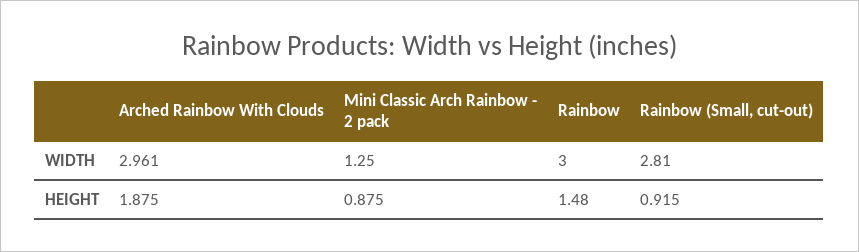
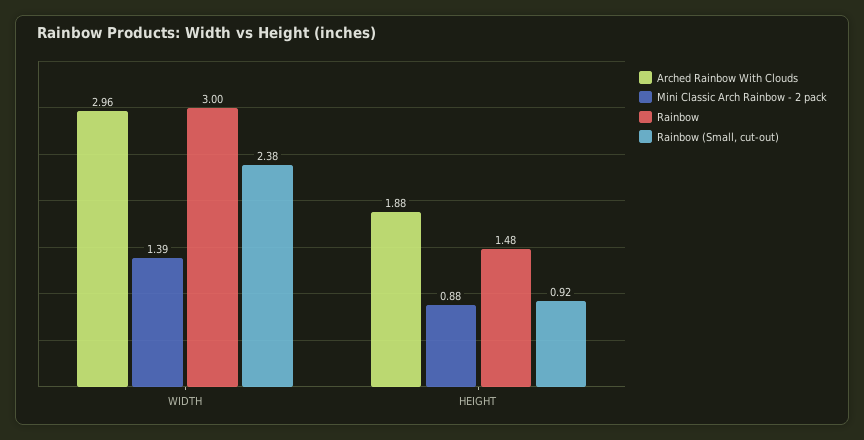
  {
    "Arched Rainbow With Clouds": {
      "WIDTH": 2.961,
      "HEIGHT": 1.875
    },
    "Mini Classic Arch Rainbow - 2 pack": {
-     "WIDTH": 1.25,
+     "WIDTH": 1.39,
      "HEIGHT": 0.875
    },
    "Rainbow": {
      "WIDTH": 3,
      "HEIGHT": 1.48
    },
    "Rainbow (Small, cut-out)": {
-     "WIDTH": 2.81,
+     "WIDTH": 2.38,
      "HEIGHT": 0.915
    }
  }

